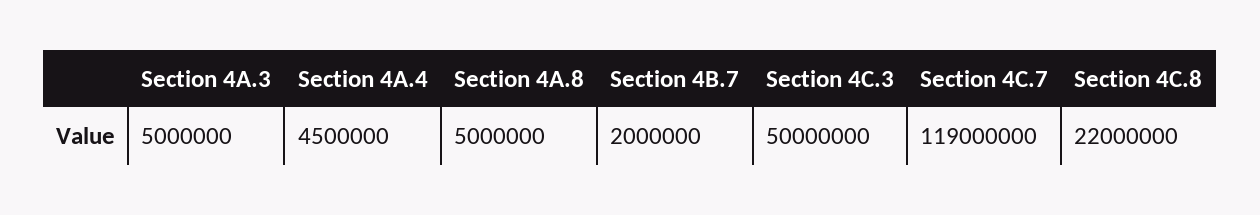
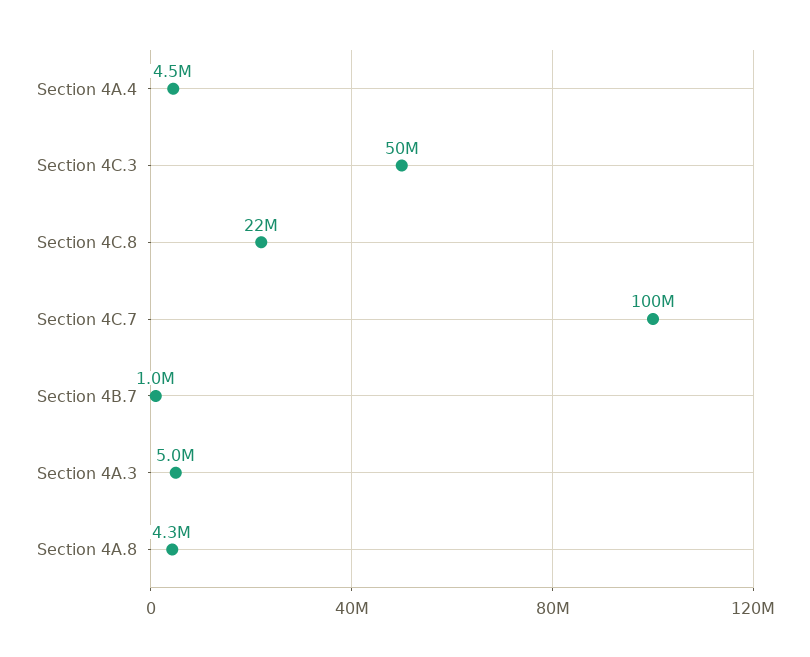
  {
    "Section 4A.3": 5000000,
    "Section 4A.4": 4500000,
-   "Section 4A.8": 5000000,
+   "Section 4A.8": 4300000,
-   "Section 4B.7": 2000000,
+   "Section 4B.7": 1000000,
    "Section 4C.3": 50000000,
-   "Section 4C.7": 119000000,
+   "Section 4C.7": 100000000,
    "Section 4C.8": 22000000
  }

